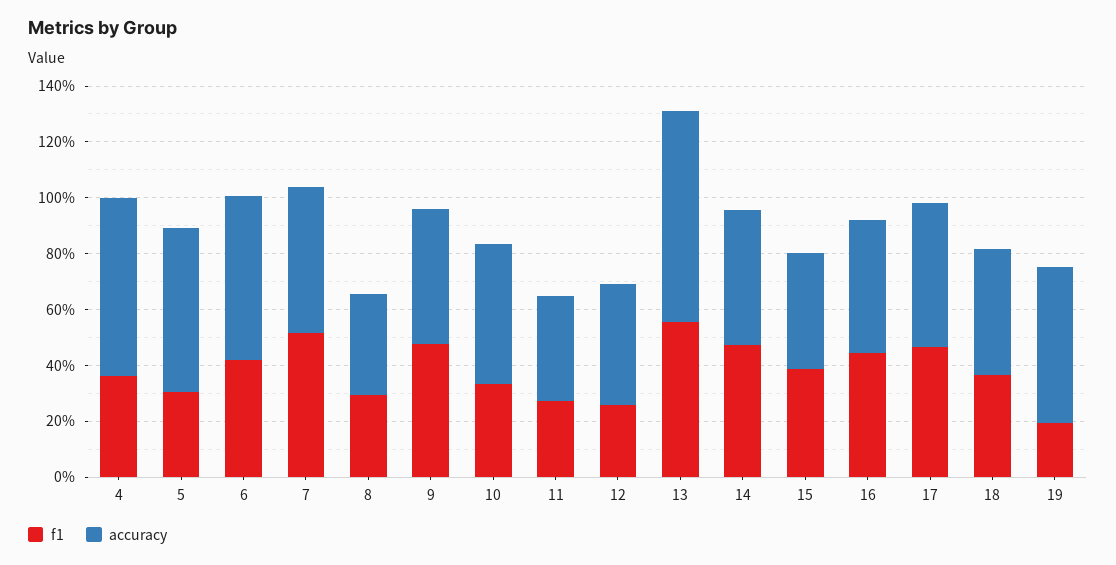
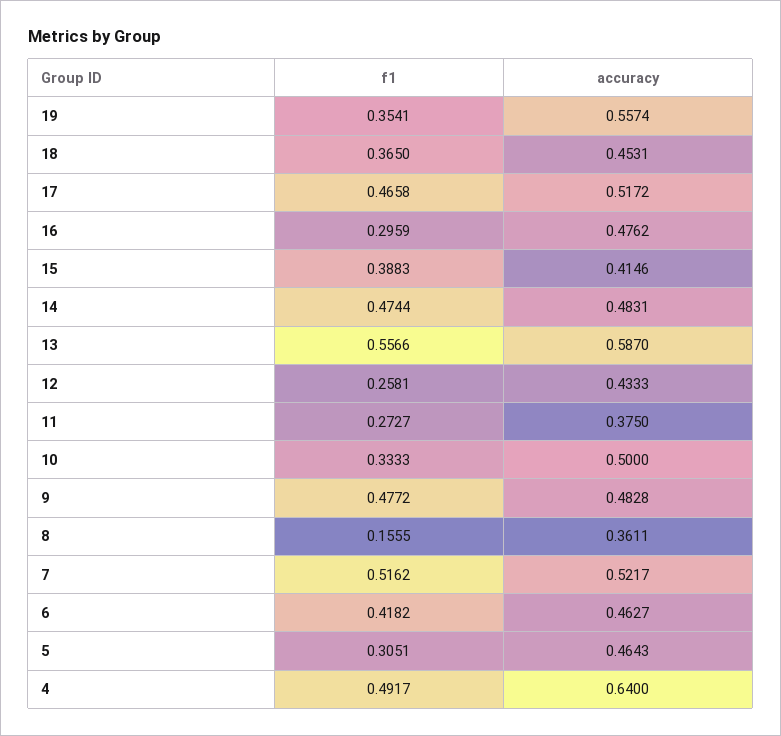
  {
    "f1": {
-     "4": 0.35,
+     "4": 0.4917,
      "5": 0.3051,
      "6": 0.4182,
      "7": 0.5162,
-     "8": 0.3,
+     "8": 0.1555,
      "9": 0.4772,
      "10": 0.3333,
      "11": 0.2727,
      "12": 0.2581,
      "13": 0.5566,
      "14": 0.4744,
      "15": 0.3883,
-     "16": 0.45,
+     "16": 0.2959,
      "17": 0.4658,
      "18": 0.365,
-     "19": 0.2
+     "19": 0.3541
    },
    "accuracy": {
      "4": 0.64,
-     "5": 0.6,
+     "5": 0.4643,
-     "6": 0.6,
+     "6": 0.4627,
      "7": 0.5217,
      "8": 0.3611,
      "9": 0.4828,
      "10": 0.5,
      "11": 0.375,
      "12": 0.4333,
-     "13": 0.75,
+     "13": 0.587,
      "14": 0.4831,
      "15": 0.4146,
      "16": 0.4762,
      "17": 0.5172,
      "18": 0.4531,
      "19": 0.5574
    }
  }

